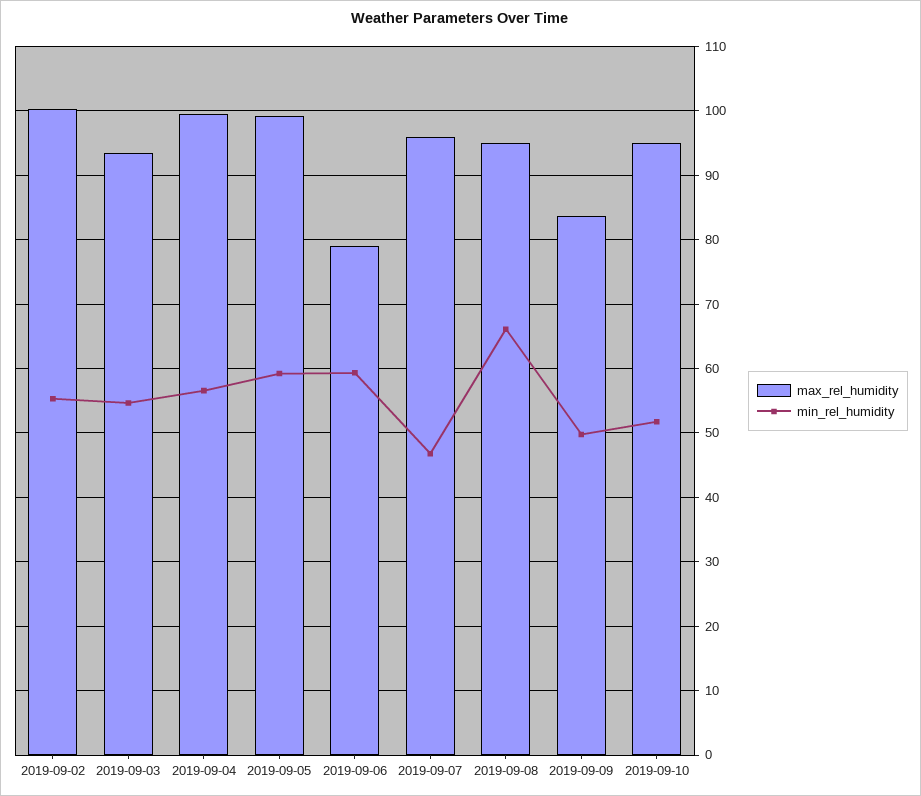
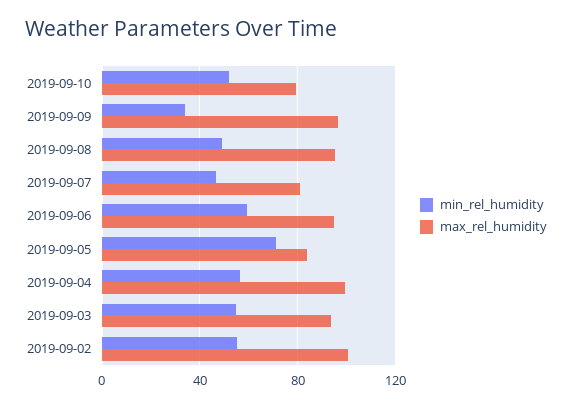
  {
    "max_rel_humidity": {
      "2019-09-02": 100,
      "2019-09-03": 94,
      "2019-09-04": 99,
-     "2019-09-05": 99,
+     "2019-09-05": 85,
-     "2019-09-06": 79,
+     "2019-09-06": 95,
-     "2019-09-07": 96,
+     "2019-09-07": 80,
      "2019-09-08": 95,
-     "2019-09-09": 84,
+     "2019-09-09": 95,
-     "2019-09-10": 95
+     "2019-09-10": 80
    },
    "min_rel_humidity": {
      "2019-09-02": 55,
      "2019-09-03": 55,
      "2019-09-04": 57,
-     "2019-09-05": 59,
+     "2019-09-05": 70,
      "2019-09-06": 59,
      "2019-09-07": 47,
-     "2019-09-08": 66,
+     "2019-09-08": 50,
-     "2019-09-09": 50,
+     "2019-09-09": 35,
      "2019-09-10": 52
    }
  }

